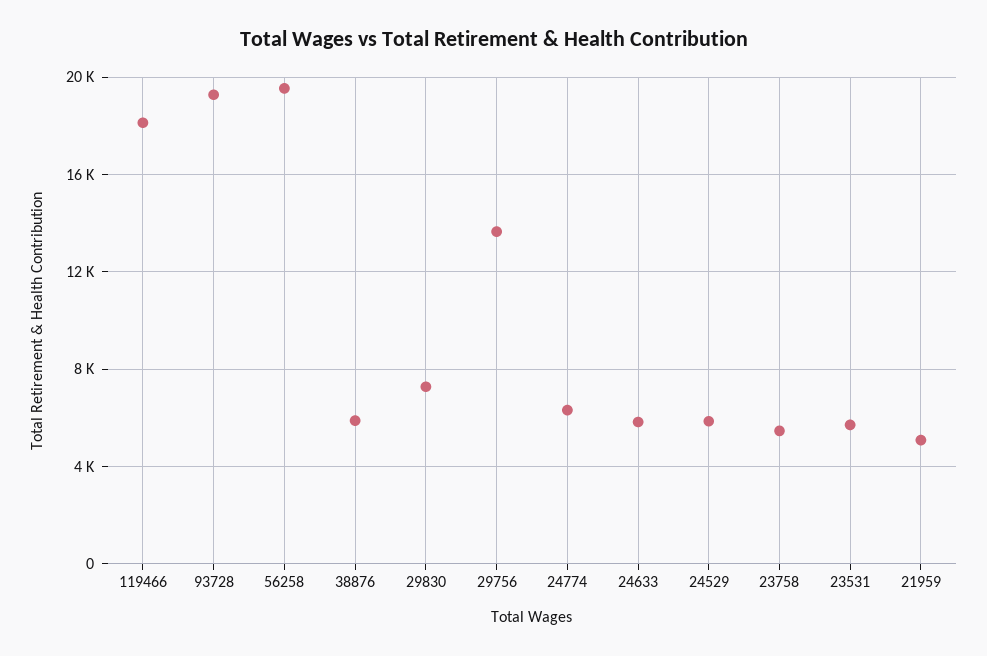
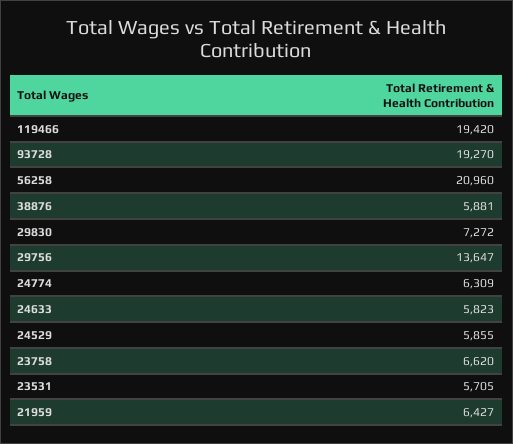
  {
-   "119466": 18000,
+   "119466": 19420,
    "93728": 19270,
-   "56258": 19500,
+   "56258": 20960,
    "38876": 5881,
    "29830": 7272,
    "29756": 13647,
    "24774": 6309,
    "24633": 5823,
    "24529": 5855,
-   "23758": 5500,
+   "23758": 6620,
    "23531": 5705,
-   "21959": 5000
+   "21959": 6427
  }

